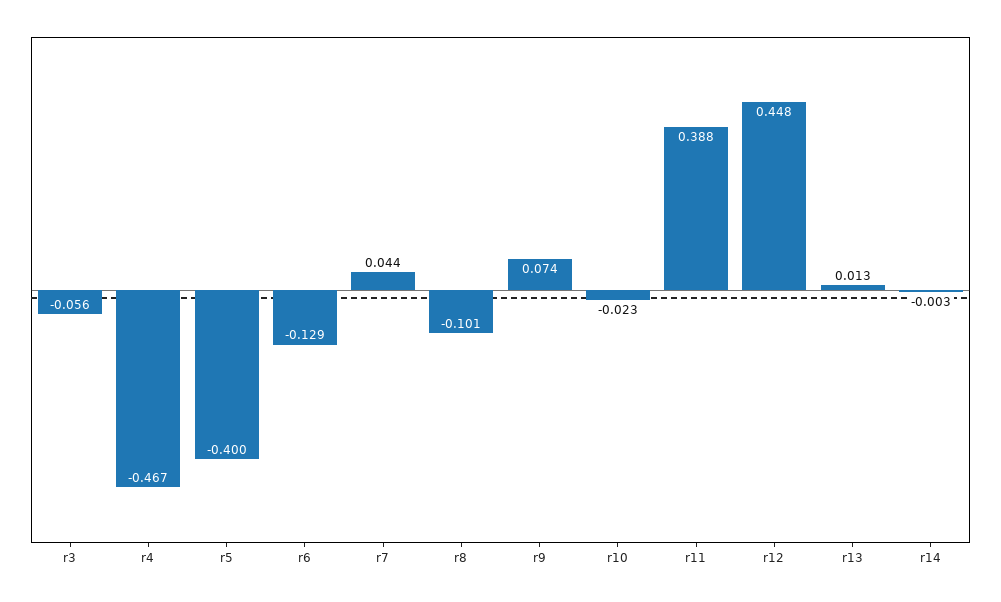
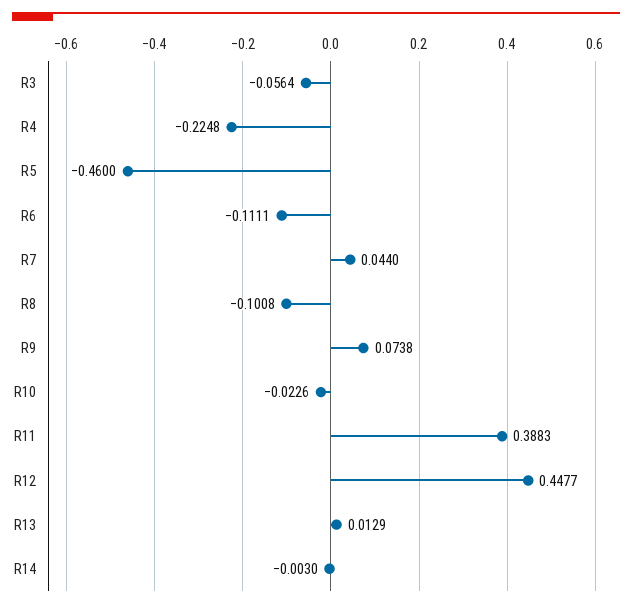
  {
    "r3": -0.0564,
-   "r4": -0.467,
+   "r4": -0.2248,
-   "r5": -0.4,
+   "r5": -0.46,
-   "r6": -0.129,
+   "r6": -0.1111,
    "r7": 0.044,
    "r8": -0.1008,
    "r9": 0.0738,
    "r10": -0.0226,
    "r11": 0.3883,
    "r12": 0.4477,
    "r13": 0.0129,
    "r14": -0.003
  }

